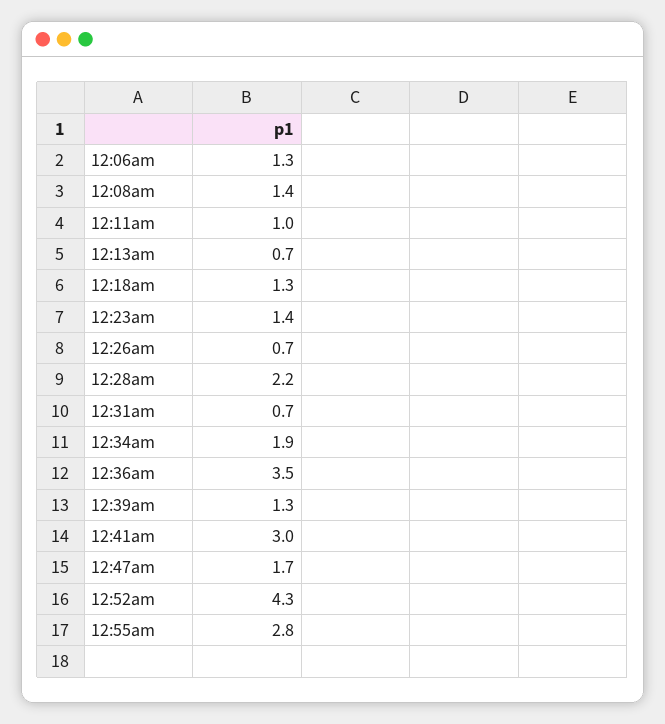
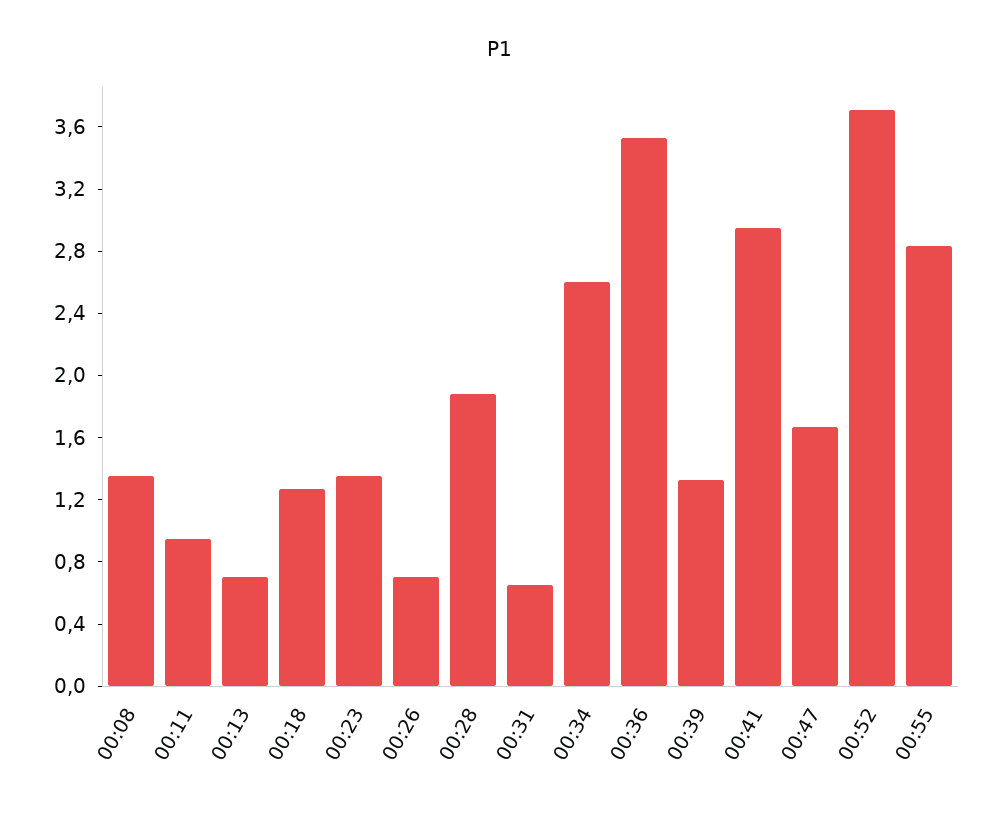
  {
-   "12:06am": 1.3,
    "12:08am": 1.4,
    "12:11am": 1,
    "12:13am": 0.7,
    "12:18am": 1.3,
    "12:23am": 1.4,
    "12:26am": 0.7,
-   "12:28am": 2.2,
+   "12:28am": 1.9,
    "12:31am": 0.7,
-   "12:34am": 1.9,
+   "12:34am": 2.6,
    "12:36am": 3.5,
    "12:39am": 1.3,
    "12:41am": 3,
    "12:47am": 1.7,
-   "12:52am": 4.3,
+   "12:52am": 3.7,
    "12:55am": 2.8
  }

